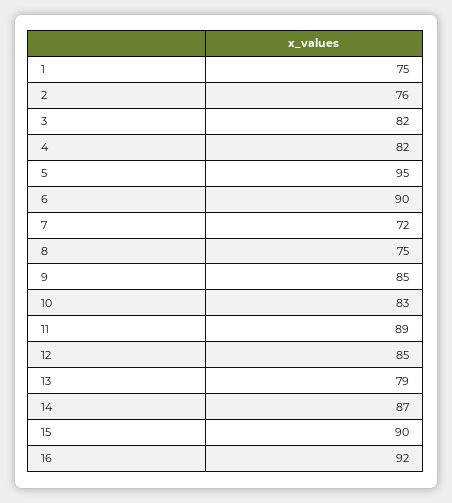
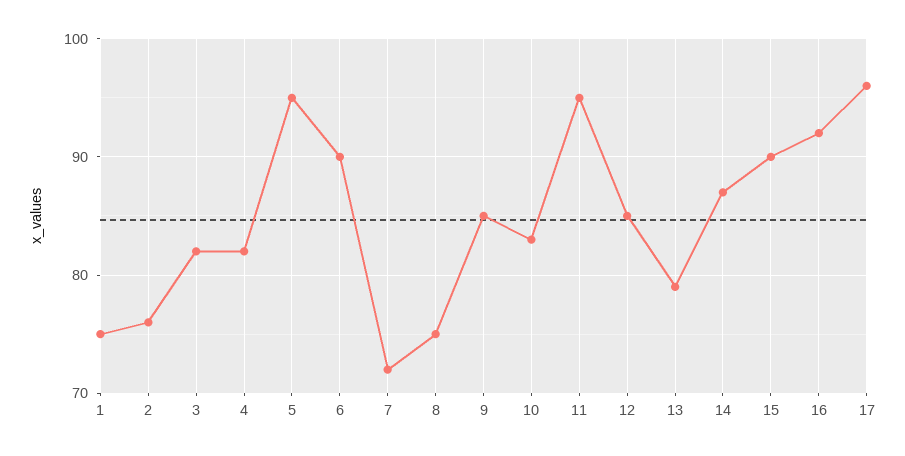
  {
    "1": 75,
    "2": 76,
    "3": 82,
    "4": 82,
    "5": 95,
    "6": 90,
    "7": 72,
    "8": 75,
    "9": 85,
    "10": 83,
-   "11": 89,
+   "11": 95,
    "12": 85,
    "13": 79,
    "14": 87,
    "15": 90,
-   "16": 92
+   "16": 92,
+   "17": 96
  }

